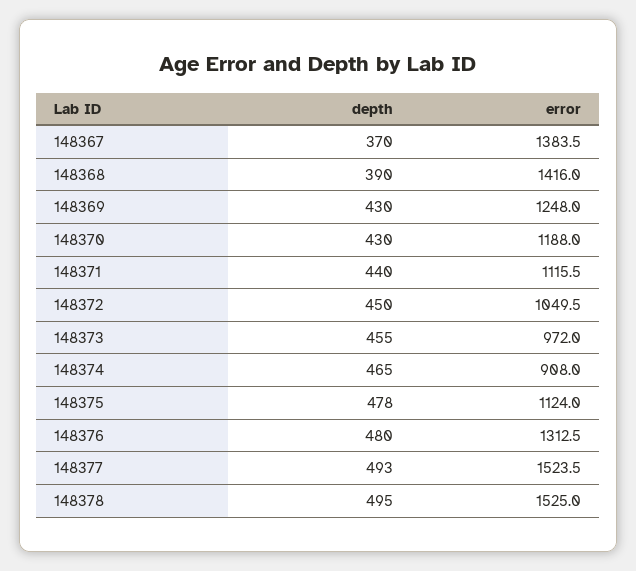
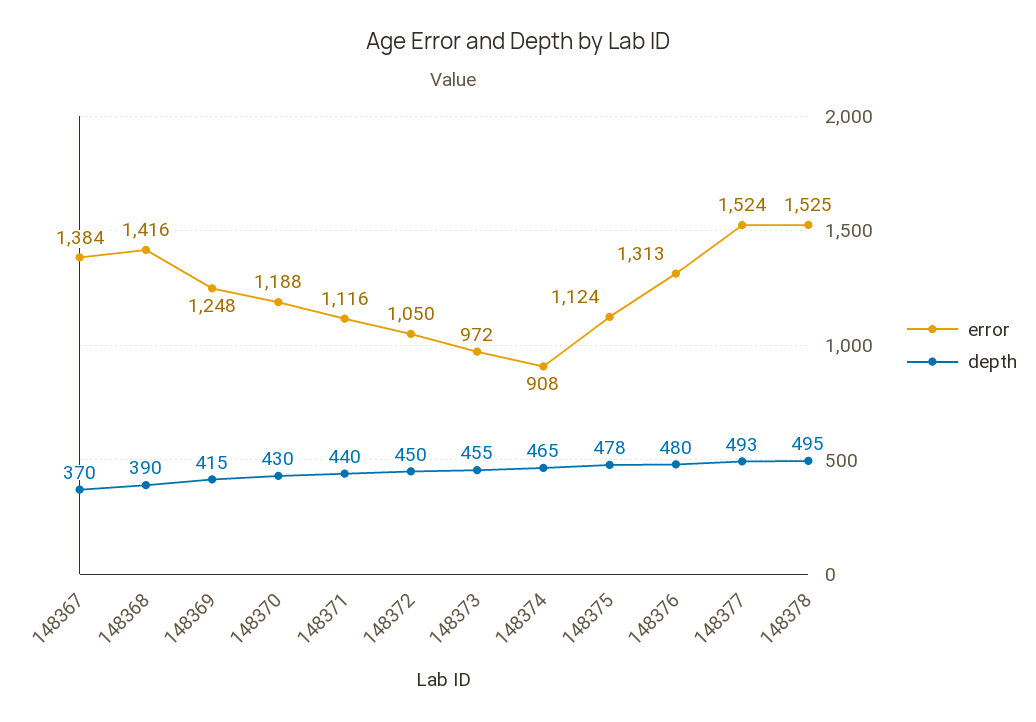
  {
    "depth": {
      "148367": 370,
      "148368": 390,
-     "148369": 430,
+     "148369": 415,
      "148370": 430,
      "148371": 440,
      "148372": 450,
      "148373": 455,
      "148374": 465,
      "148375": 478,
      "148376": 480,
      "148377": 493,
      "148378": 495
    },
    "error": {
      "148367": 1383.5,
      "148368": 1416,
      "148369": 1248,
      "148370": 1188,
      "148371": 1115.5,
      "148372": 1049.5,
      "148373": 972,
      "148374": 908,
      "148375": 1124,
      "148376": 1312.5,
      "148377": 1523.5,
      "148378": 1525
    }
  }

